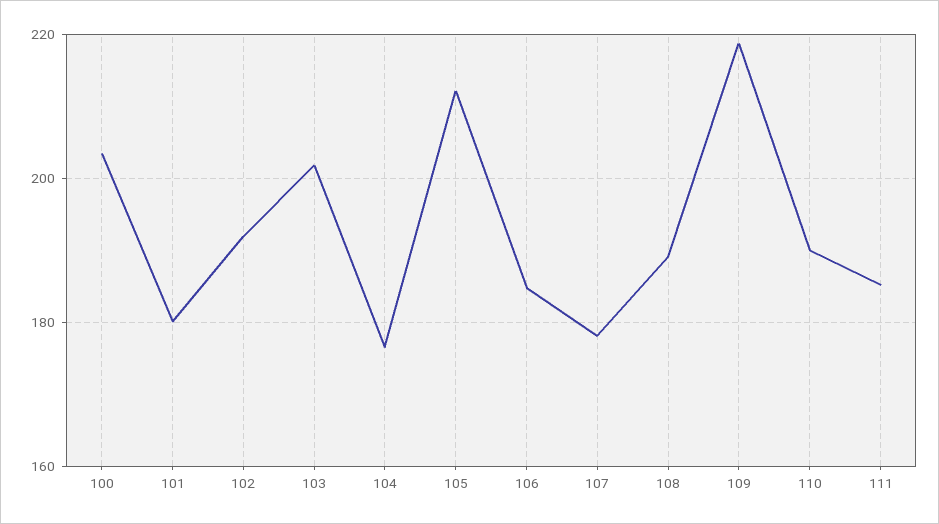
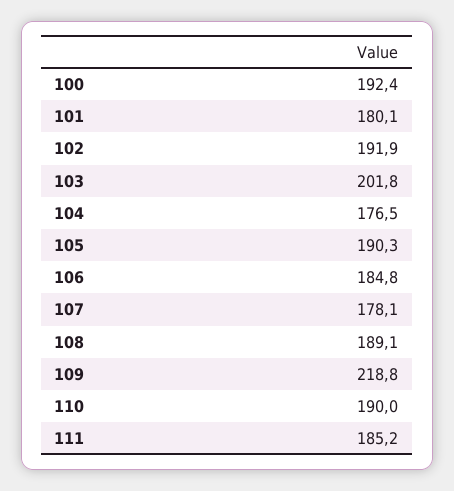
  {
-   "100": 204,
+   "100": 192.4,
    "101": 180.1,
    "102": 191.9,
    "103": 201.8,
    "104": 176.5,
-   "105": 212,
+   "105": 190.3,
    "106": 184.8,
    "107": 178.1,
    "108": 189.1,
    "109": 218.8,
    "110": 190,
    "111": 185.2
  }

